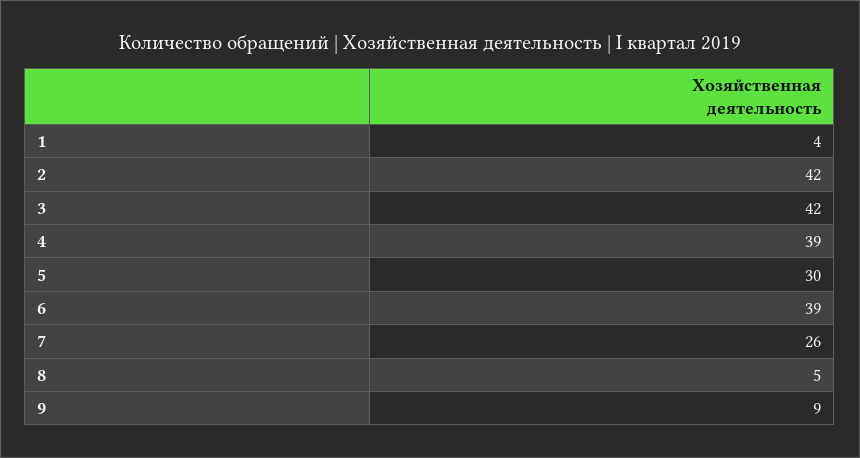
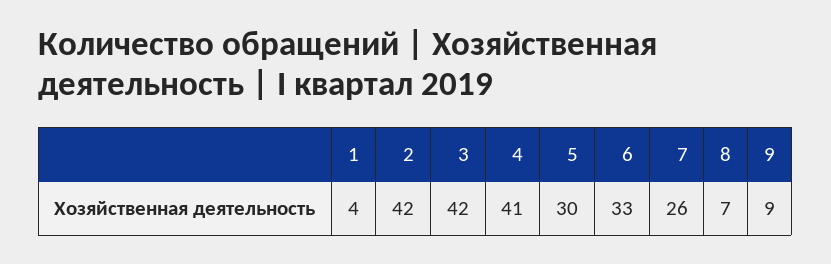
  {
    "1": 4,
    "2": 42,
    "3": 42,
-   "4": 39,
+   "4": 41,
    "5": 30,
-   "6": 39,
+   "6": 33,
    "7": 26,
-   "8": 5,
+   "8": 7,
    "9": 9
  }

